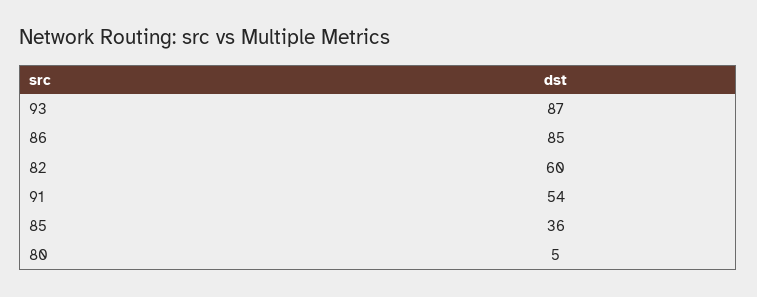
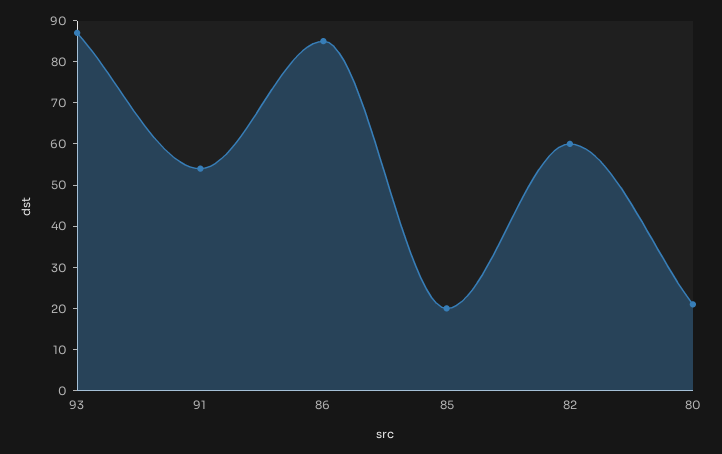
  {
    "93": 87,
    "86": 85,
    "82": 60,
    "91": 54,
-   "85": 36,
+   "85": 20,
-   "80": 5
+   "80": 20
  }

